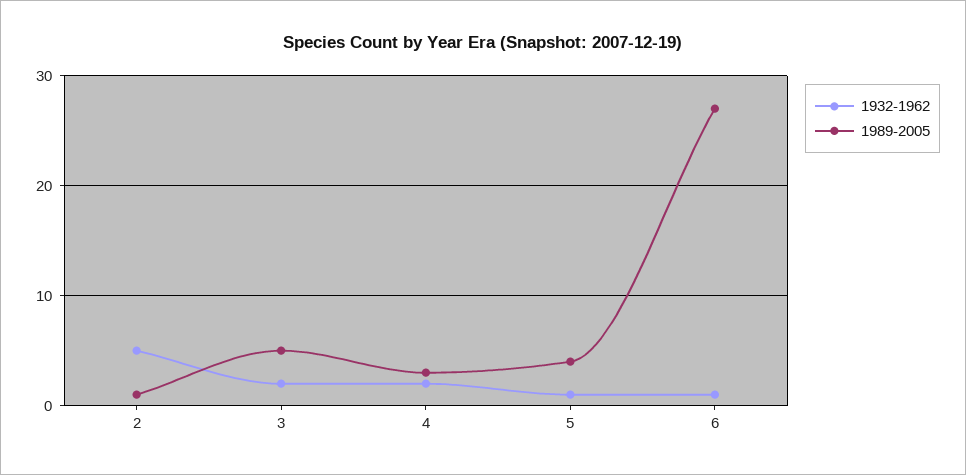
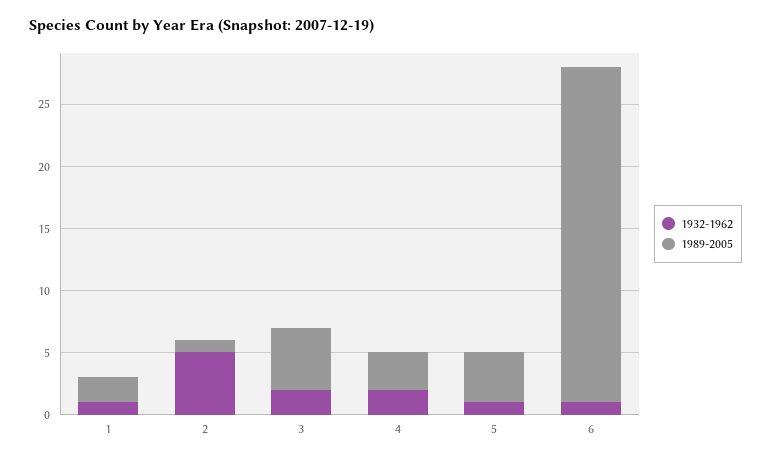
  {
    "1932-1962": {
      "2": 5,
      "3": 2,
      "4": 2,
      "5": 1,
-     "6": 1
+     "6": 1,
+     "1": 1
    },
    "1989-2005": {
      "2": 1,
      "3": 5,
      "4": 3,
      "5": 4,
-     "6": 27
+     "6": 27,
+     "1": 2
    }
  }

